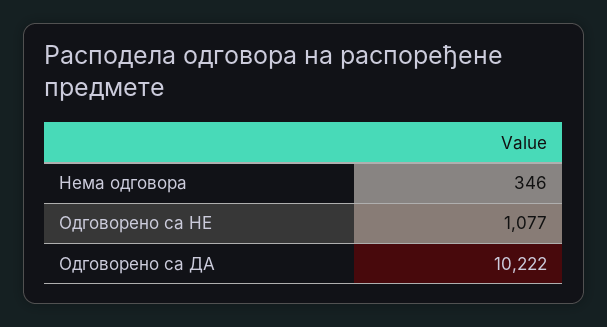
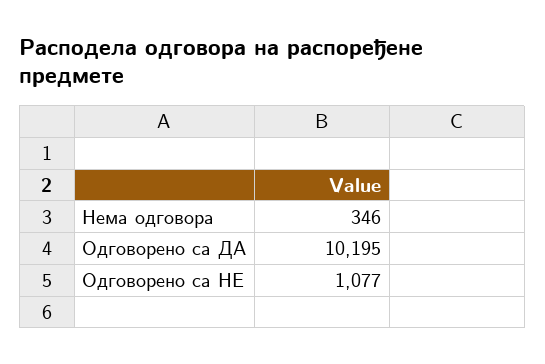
  {
    "Нема одговора": 346,
    "Одговорено са НЕ": 1077,
-   "Одговорено са ДА": 10222
+   "Одговорено са ДА": 10195
  }

